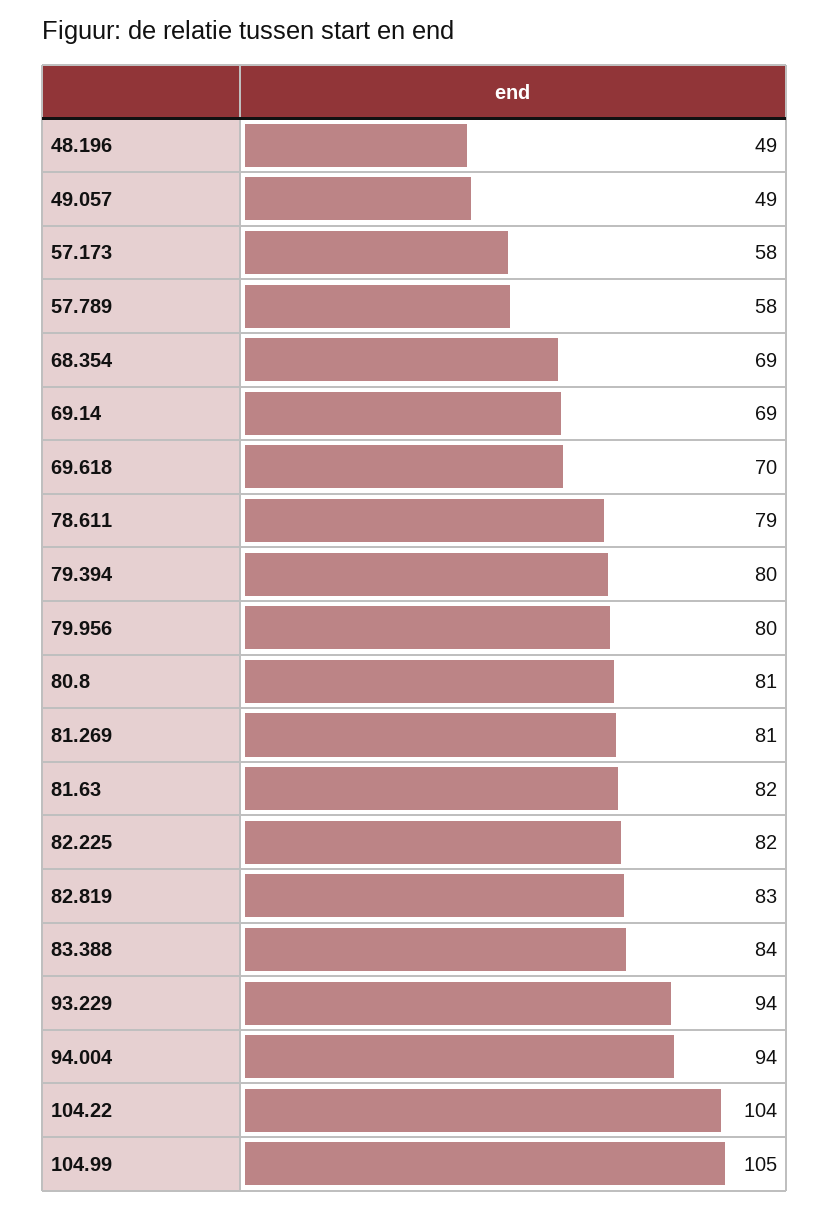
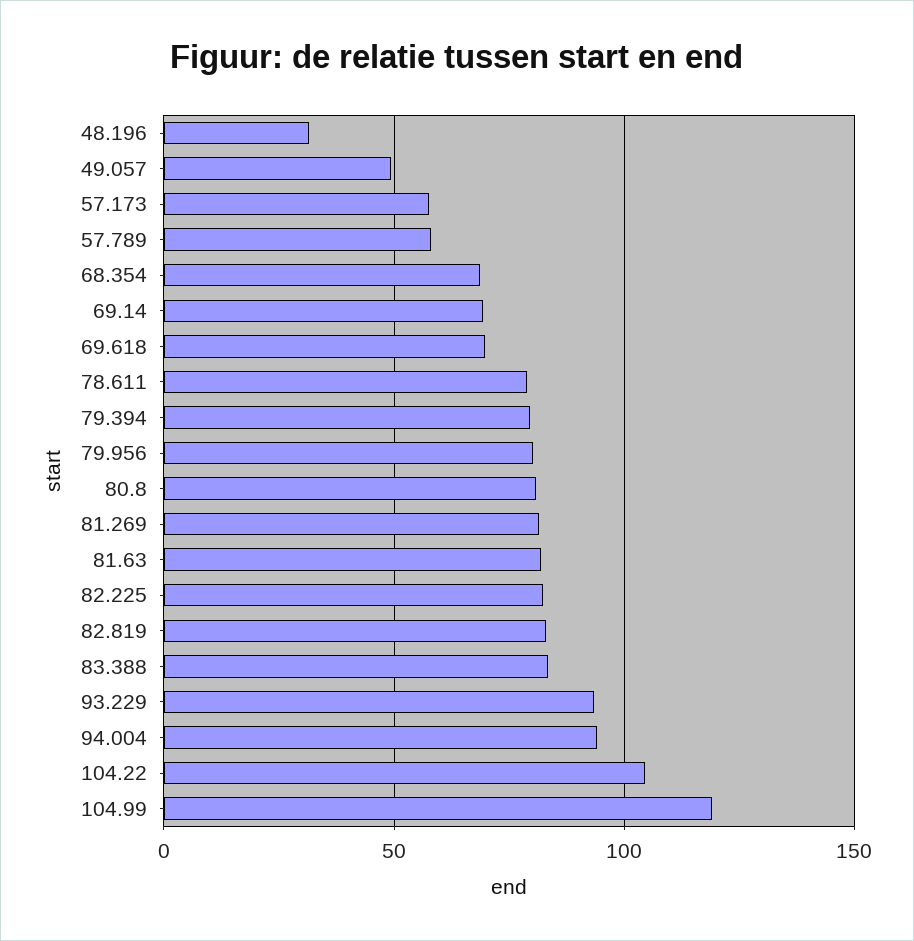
  {
-   "48.196": 49,
+   "48.196": 30,
    "49.057": 49,
    "57.173": 58,
    "57.789": 58,
    "68.354": 69,
    "69.14": 69,
    "69.618": 70,
    "78.611": 79,
    "79.394": 80,
    "79.956": 80,
    "80.8": 81,
    "81.269": 81,
    "81.63": 82,
    "82.225": 82,
    "82.819": 83,
    "83.388": 84,
    "93.229": 94,
    "94.004": 94,
    "104.22": 104,
-   "104.99": 105
+   "104.99": 120
  }

